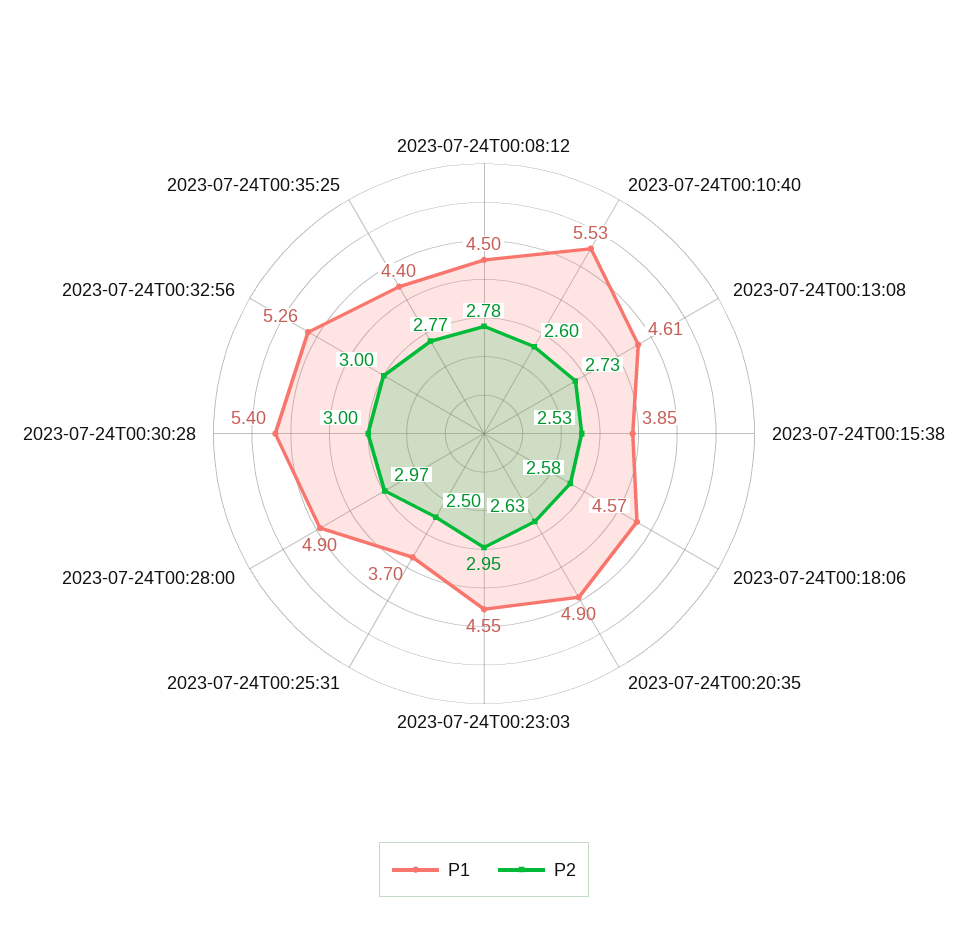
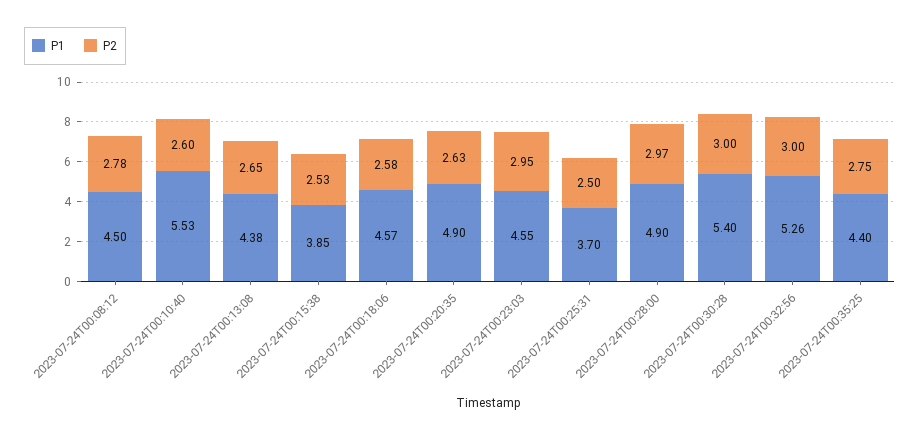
  {
    "P1": {
      "2023-07-24T00:08:12": 4.5,
      "2023-07-24T00:10:40": 5.53,
-     "2023-07-24T00:13:08": 4.61,
+     "2023-07-24T00:13:08": 4.38,
      "2023-07-24T00:15:38": 3.85,
      "2023-07-24T00:18:06": 4.57,
      "2023-07-24T00:20:35": 4.9,
      "2023-07-24T00:23:03": 4.55,
      "2023-07-24T00:25:31": 3.7,
      "2023-07-24T00:28:00": 4.9,
      "2023-07-24T00:30:28": 5.4,
      "2023-07-24T00:32:56": 5.26,
      "2023-07-24T00:35:25": 4.4
    },
    "P2": {
      "2023-07-24T00:08:12": 2.78,
      "2023-07-24T00:10:40": 2.6,
-     "2023-07-24T00:13:08": 2.73,
+     "2023-07-24T00:13:08": 2.65,
      "2023-07-24T00:15:38": 2.53,
      "2023-07-24T00:18:06": 2.58,
      "2023-07-24T00:20:35": 2.63,
      "2023-07-24T00:23:03": 2.95,
      "2023-07-24T00:25:31": 2.5,
      "2023-07-24T00:28:00": 2.97,
      "2023-07-24T00:30:28": 3,
      "2023-07-24T00:32:56": 3,
-     "2023-07-24T00:35:25": 2.77
+     "2023-07-24T00:35:25": 2.75
    }
  }

